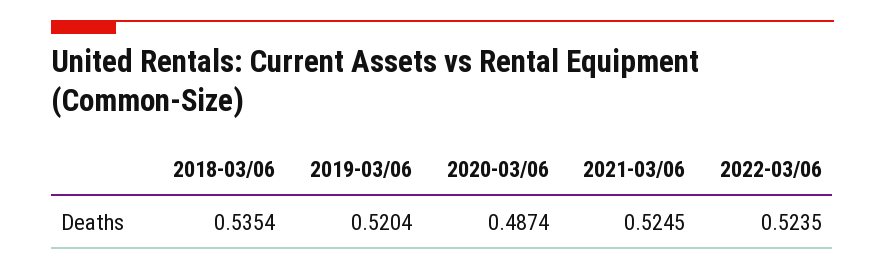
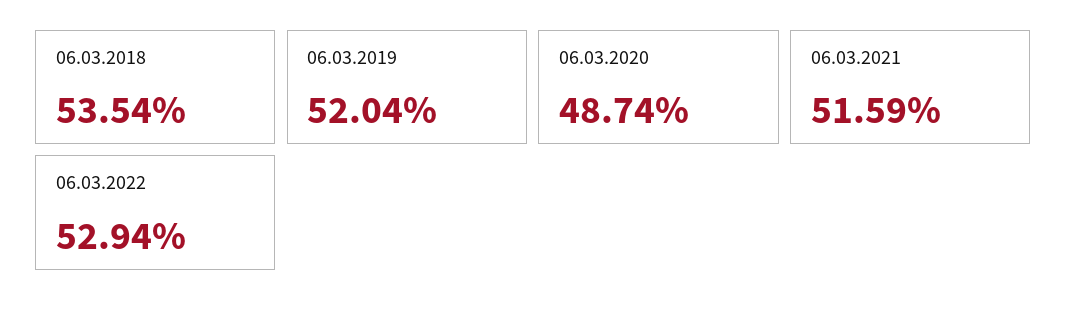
  {
    "2018-03/06": 0.5354,
    "2019-03/06": 0.5204,
    "2020-03/06": 0.4874,
-   "2021-03/06": 0.5245,
+   "2021-03/06": 0.5159,
-   "2022-03/06": 0.5235
+   "2022-03/06": 0.5294
  }

